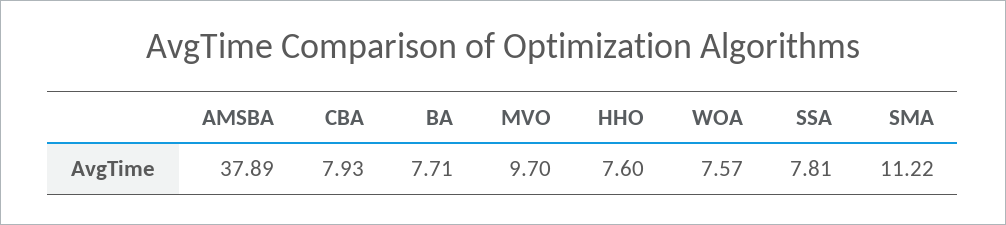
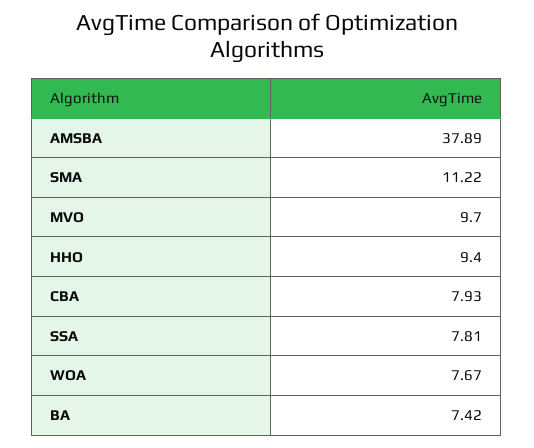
  {
    "AMSBA": 37.89,
    "CBA": 7.93,
-   "BA": 7.71,
+   "BA": 7.42,
    "MVO": 9.7,
-   "HHO": 7.6,
+   "HHO": 9.4,
-   "WOA": 7.57,
+   "WOA": 7.67,
    "SSA": 7.81,
    "SMA": 11.22
  }

